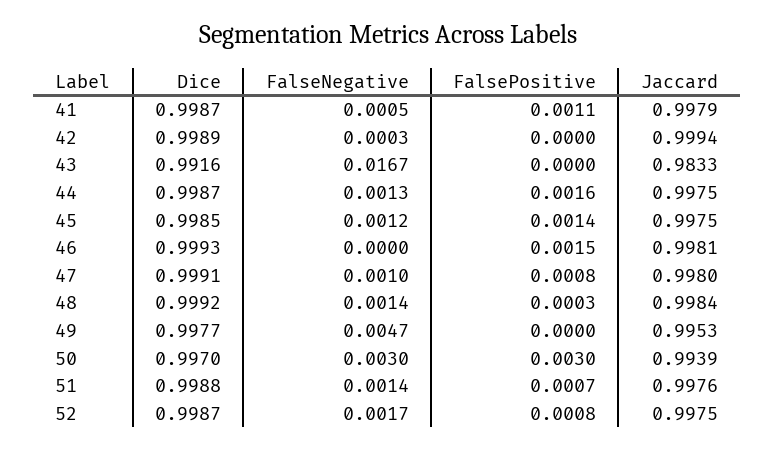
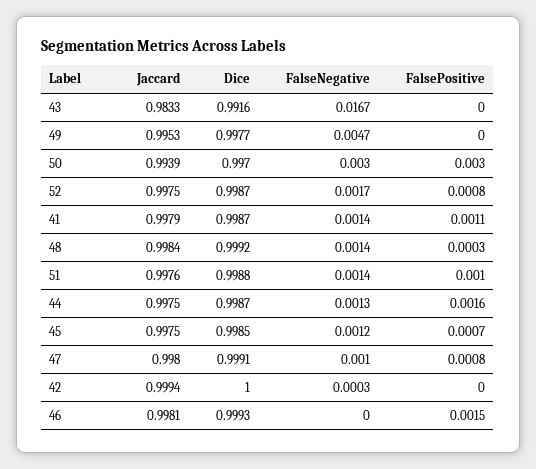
  {
    "Dice": {
      "41": 0.9987,
-     "42": 0.9989,
+     "42": 1,
      "43": 0.9916,
      "44": 0.9987,
      "45": 0.9985,
      "46": 0.9993,
      "47": 0.9991,
      "48": 0.9992,
      "49": 0.9977,
      "50": 0.997,
      "51": 0.9988,
      "52": 0.9987
    },
    "FalseNegative": {
-     "41": 0.0005,
+     "41": 0.0014,
      "42": 0.0003,
      "43": 0.0167,
      "44": 0.0013,
      "45": 0.0012,
      "46": 0,
      "47": 0.001,
      "48": 0.0014,
      "49": 0.0047,
      "50": 0.003,
      "51": 0.0014,
      "52": 0.0017
    },
    "FalsePositive": {
      "41": 0.0011,
      "42": 0,
      "43": 0,
      "44": 0.0016,
-     "45": 0.0014,
+     "45": 0.0007,
      "46": 0.0015,
      "47": 0.0008,
      "48": 0.0003,
      "49": 0,
      "50": 0.003,
-     "51": 0.0007,
+     "51": 0.001,
      "52": 0.0008
    },
    "Jaccard": {
      "41": 0.9979,
      "42": 0.9994,
      "43": 0.9833,
      "44": 0.9975,
      "45": 0.9975,
      "46": 0.9981,
      "47": 0.998,
      "48": 0.9984,
      "49": 0.9953,
      "50": 0.9939,
      "51": 0.9976,
      "52": 0.9975
    }
  }

